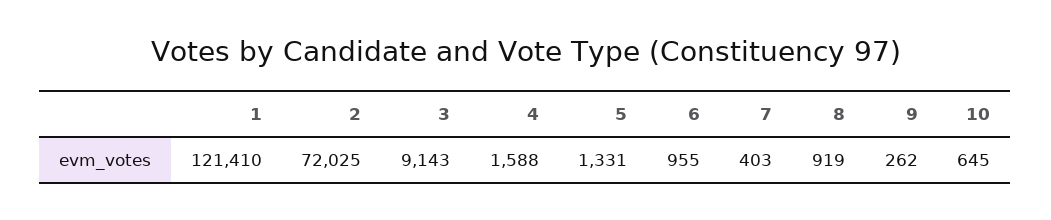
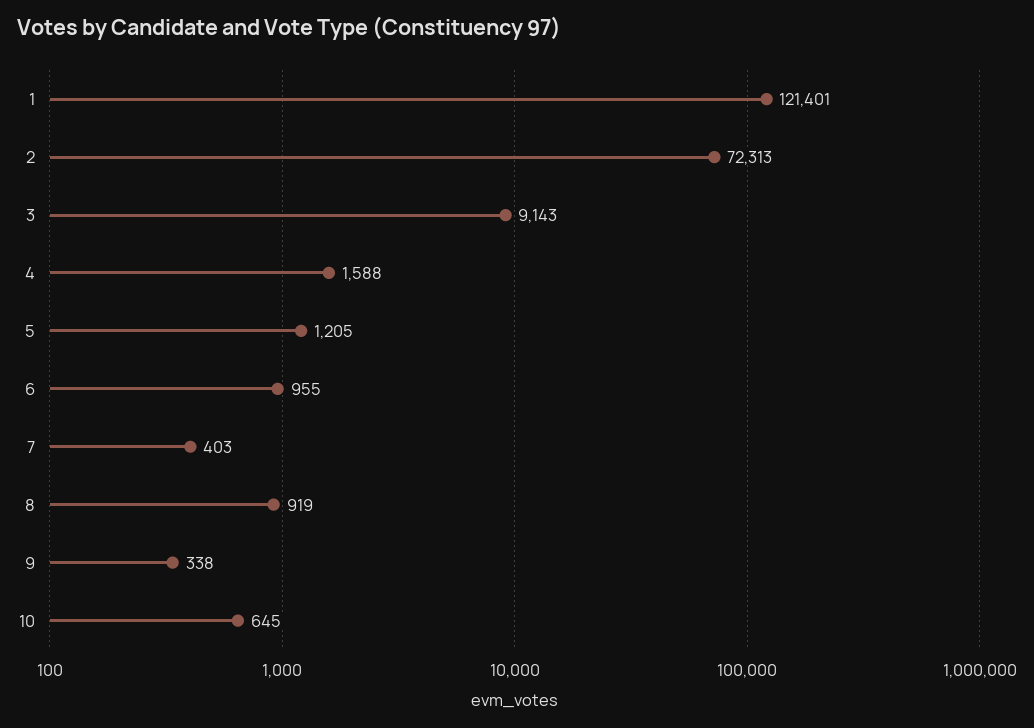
  {
-   "1": 121410,
+   "1": 121401,
-   "2": 72025,
+   "2": 72313,
    "3": 9143,
    "4": 1588,
-   "5": 1331,
+   "5": 1205,
    "6": 955,
    "7": 403,
    "8": 919,
-   "9": 262,
+   "9": 338,
    "10": 645
  }

